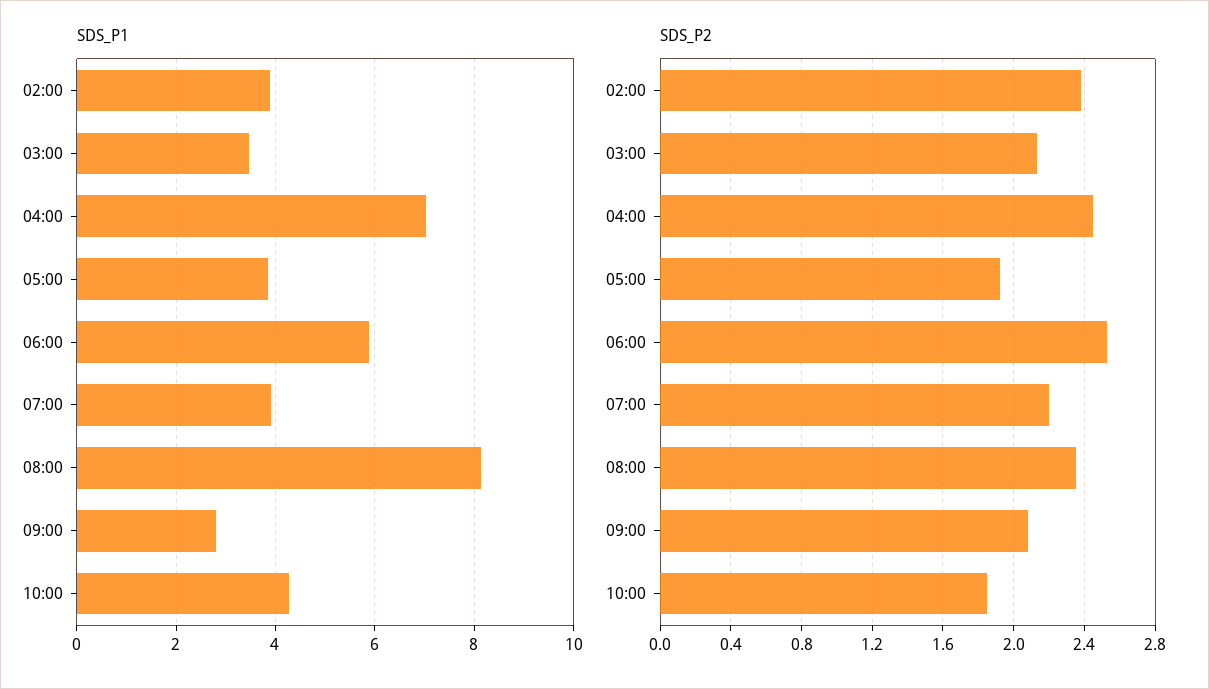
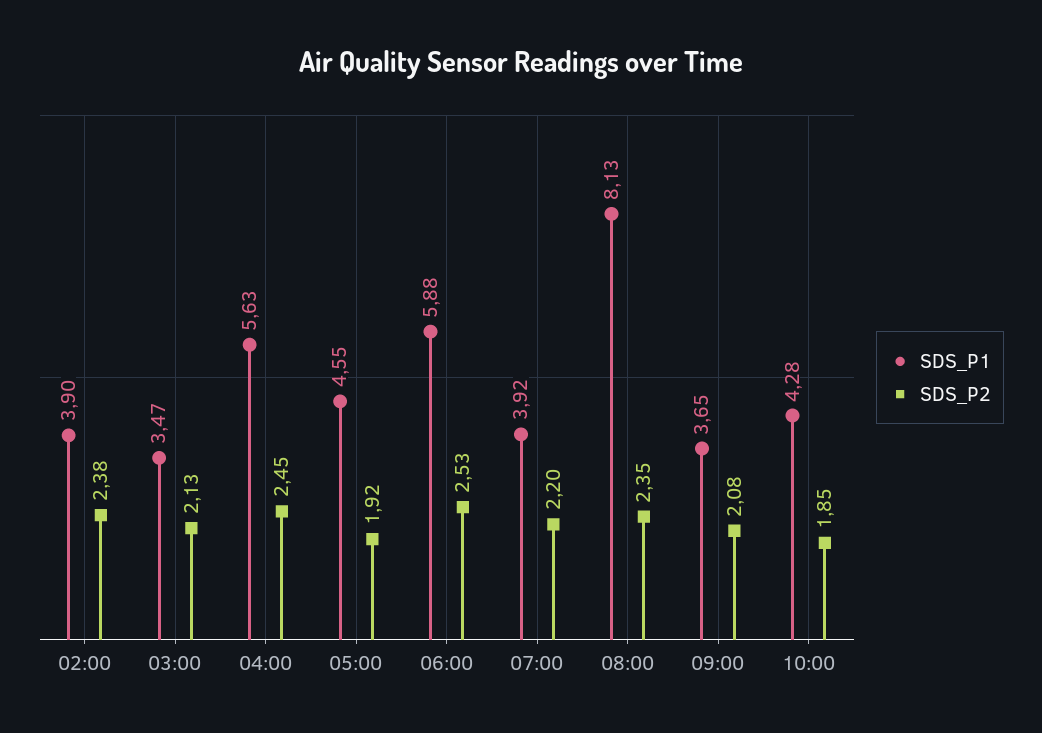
  {
    "SDS_P1": {
      "02:00": 3.9,
      "03:00": 3.47,
-     "04:00": 7,
+     "04:00": 5.63,
-     "05:00": 3.8,
+     "05:00": 4.55,
      "06:00": 5.88,
      "07:00": 3.92,
      "08:00": 8.13,
-     "09:00": 2.8,
+     "09:00": 3.65,
      "10:00": 4.28
    },
    "SDS_P2": {
      "02:00": 2.38,
      "03:00": 2.13,
      "04:00": 2.45,
      "05:00": 1.92,
      "06:00": 2.53,
      "07:00": 2.2,
      "08:00": 2.35,
      "09:00": 2.08,
      "10:00": 1.85
    }
  }

